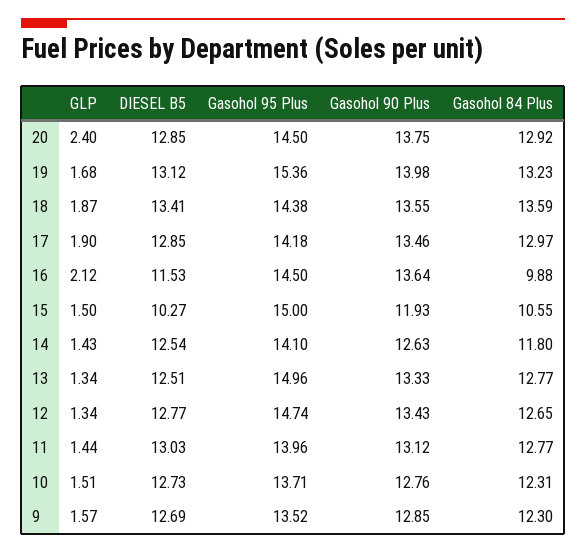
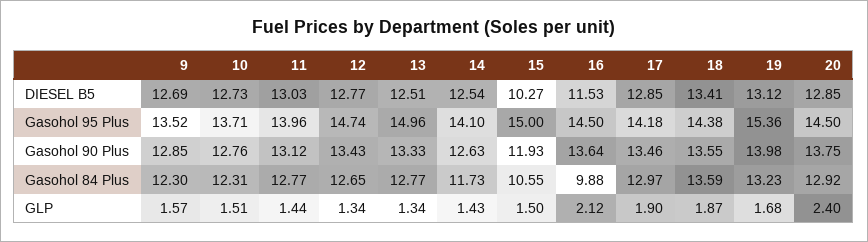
  {
    "GLP": {
      "20": 2.4,
      "19": 1.68,
      "18": 1.87,
      "17": 1.9,
      "16": 2.12,
      "15": 1.5,
      "14": 1.43,
      "13": 1.34,
      "12": 1.34,
      "11": 1.44,
      "10": 1.51,
      "9": 1.57
    },
    "DIESEL B5": {
      "20": 12.85,
      "19": 13.12,
      "18": 13.41,
      "17": 12.85,
      "16": 11.53,
      "15": 10.27,
      "14": 12.54,
      "13": 12.51,
      "12": 12.77,
      "11": 13.03,
      "10": 12.73,
      "9": 12.69
    },
    "Gasohol 95 Plus": {
      "20": 14.5,
      "19": 15.36,
      "18": 14.38,
      "17": 14.18,
      "16": 14.5,
      "15": 15,
      "14": 14.1,
      "13": 14.96,
      "12": 14.74,
      "11": 13.96,
      "10": 13.71,
      "9": 13.52
    },
    "Gasohol 90 Plus": {
      "20": 13.75,
      "19": 13.98,
      "18": 13.55,
      "17": 13.46,
      "16": 13.64,
      "15": 11.93,
      "14": 12.63,
      "13": 13.33,
      "12": 13.43,
      "11": 13.12,
      "10": 12.76,
      "9": 12.85
    },
    "Gasohol 84 Plus": {
      "20": 12.92,
      "19": 13.23,
      "18": 13.59,
      "17": 12.97,
      "16": 9.88,
      "15": 10.55,
-     "14": 11.8,
+     "14": 11.73,
      "13": 12.77,
      "12": 12.65,
      "11": 12.77,
      "10": 12.31,
      "9": 12.3
    }
  }

